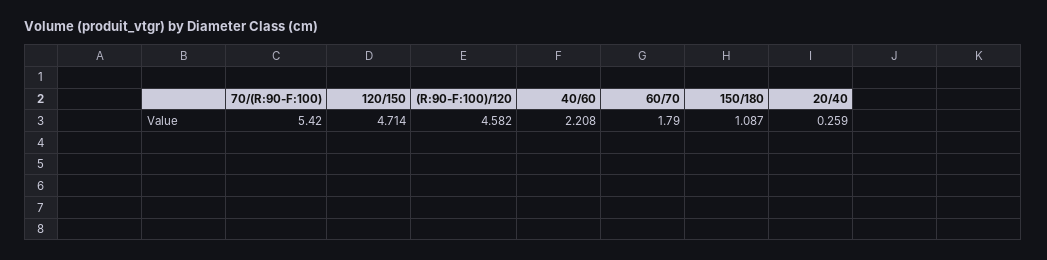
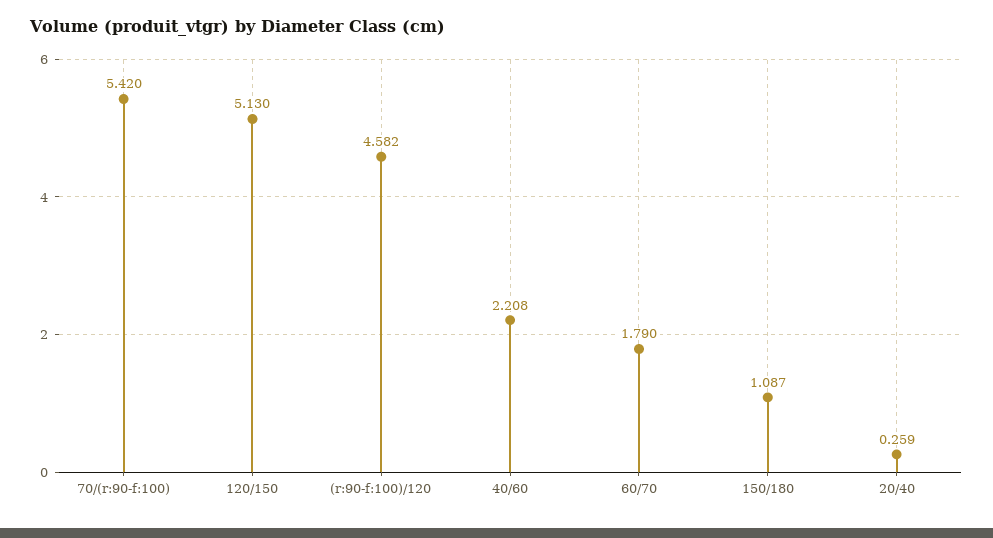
  {
    "70/(R:90-F:100)": 5.42,
-   "120/150": 4.714,
+   "120/150": 5.13,
    "(R:90-F:100)/120": 4.582,
    "40/60": 2.208,
    "60/70": 1.79,
    "150/180": 1.087,
    "20/40": 0.259
  }

